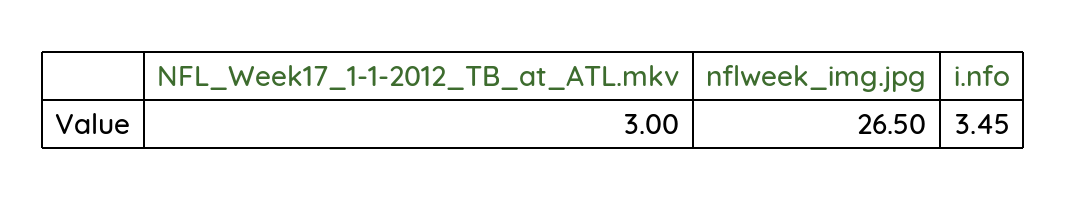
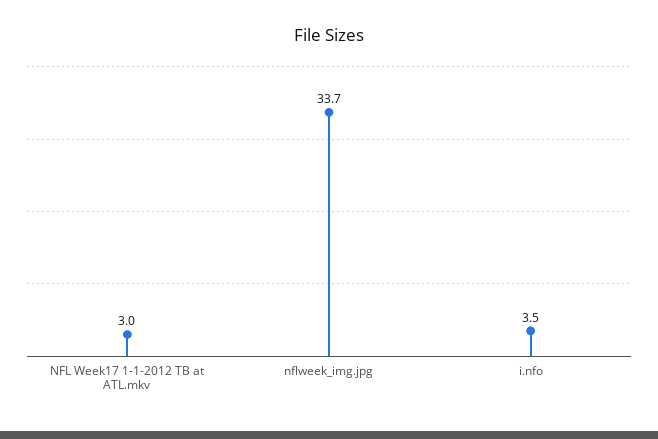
  {
    "NFL_Week17_1-1-2012_TB_at_ATL.mkv": 3,
-   "nflweek_img.jpg": 26.5,
+   "nflweek_img.jpg": 33.7,
    "i.nfo": 3.45
  }

